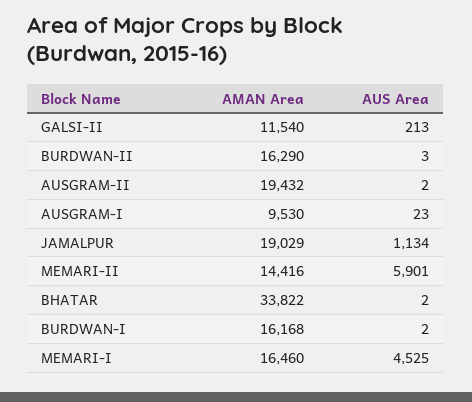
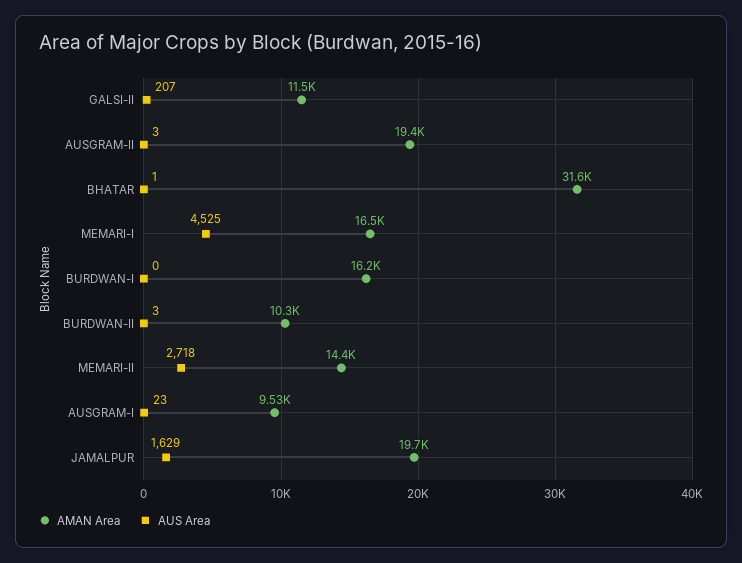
  {
    "AMAN Area": {
      "GALSI-II": 11540,
-     "BURDWAN-II": 16290,
+     "BURDWAN-II": 10300,
      "AUSGRAM-II": 19432,
      "AUSGRAM-I": 9530,
-     "JAMALPUR": 19029,
+     "JAMALPUR": 19700,
      "MEMARI-II": 14416,
-     "BHATAR": 33822,
+     "BHATAR": 31600,
      "BURDWAN-I": 16168,
      "MEMARI-I": 16460
    },
    "AUS Area": {
-     "GALSI-II": 213,
+     "GALSI-II": 207,
      "BURDWAN-II": 3,
-     "AUSGRAM-II": 2,
+     "AUSGRAM-II": 3,
      "AUSGRAM-I": 23,
-     "JAMALPUR": 1134,
+     "JAMALPUR": 1629,
-     "MEMARI-II": 5901,
+     "MEMARI-II": 2718,
-     "BHATAR": 2,
+     "BHATAR": 1,
-     "BURDWAN-I": 2,
+     "BURDWAN-I": 0,
      "MEMARI-I": 4525
    }
  }

